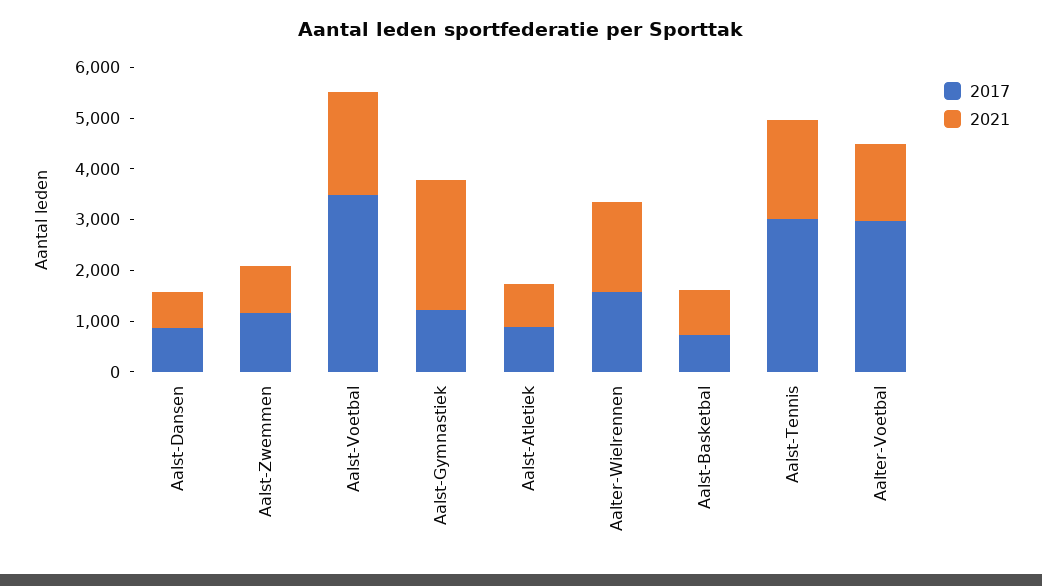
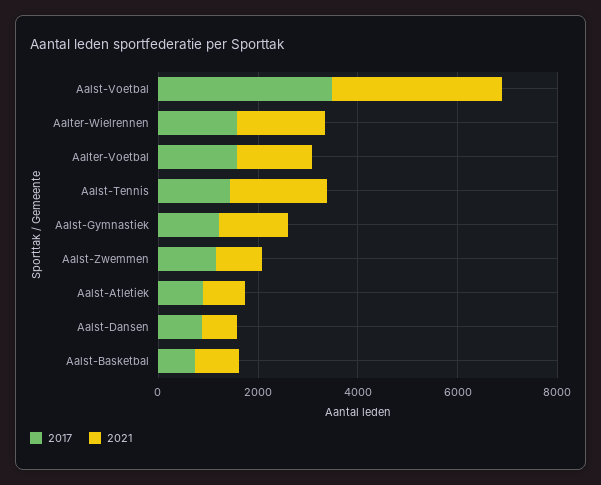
  {
    "2017": {
      "Aalst-Dansen": 800,
      "Aalst-Zwemmen": 1200,
      "Aalst-Voetbal": 3400,
      "Aalst-Gymnastiek": 1200,
      "Aalst-Atletiek": 800,
      "Aalter-Wielrennen": 1600,
      "Aalst-Basketbal": 800,
-     "Aalst-Tennis": 3000,
+     "Aalst-Tennis": 1500,
-     "Aalter-Voetbal": 3000
+     "Aalter-Voetbal": 1500
    },
    "2021": {
      "Aalst-Dansen": 800,
      "Aalst-Zwemmen": 1000,
-     "Aalst-Voetbal": 2000,
+     "Aalst-Voetbal": 3500,
-     "Aalst-Gymnastiek": 2600,
+     "Aalst-Gymnastiek": 1500,
      "Aalst-Atletiek": 800,
      "Aalter-Wielrennen": 1800,
      "Aalst-Basketbal": 800,
      "Aalst-Tennis": 2000,
      "Aalter-Voetbal": 1600
    }
  }

